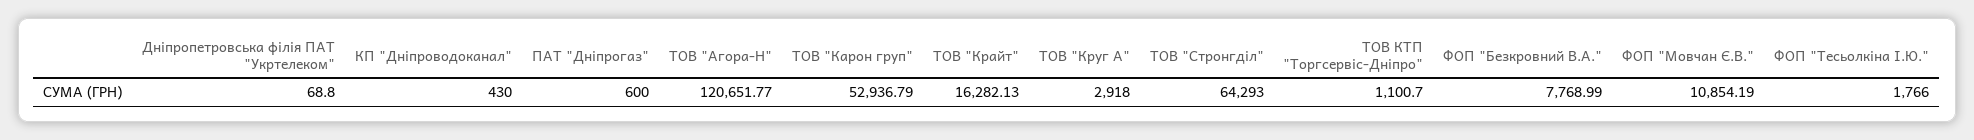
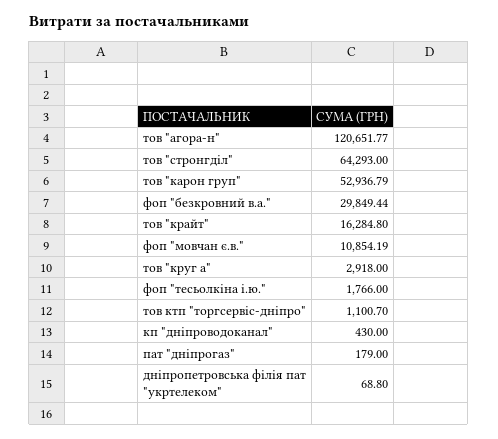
  {
    "Дніпропетровська філія ПАТ \"Укртелеком\"": 68.8,
    "КП \"Дніпроводоканал\"": 430,
-   "ПАТ \"Дніпрогаз\"": 600,
+   "ПАТ \"Дніпрогаз\"": 179,
    "ТОВ \"Агора-Н\"": 120651.77,
    "ТОВ \"Карон груп\"": 52936.79,
-   "ТОВ \"Крайт\"": 16282.13,
+   "ТОВ \"Крайт\"": 16284.8,
    "ТОВ \"Круг А\"": 2918,
    "ТОВ \"Стронгділ\"": 64293,
    "ТОВ КТП \"Торгсервіс-Дніпро\"": 1100.7,
-   "ФОП \"Безкровний В.А.\"": 7768.99,
+   "ФОП \"Безкровний В.А.\"": 29849.44,
    "ФОП \"Мовчан Є.В.\"": 10854.19,
    "ФОП \"Тесьолкіна І.Ю.\"": 1766
  }

